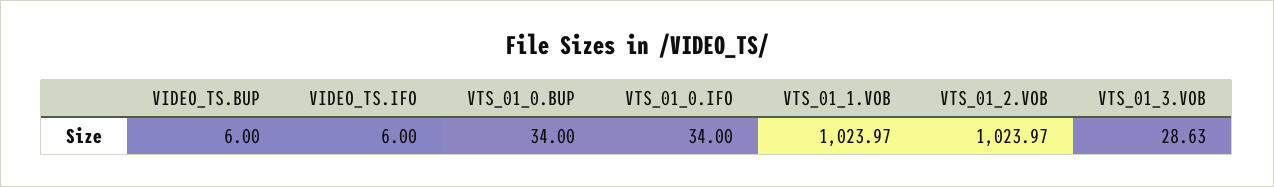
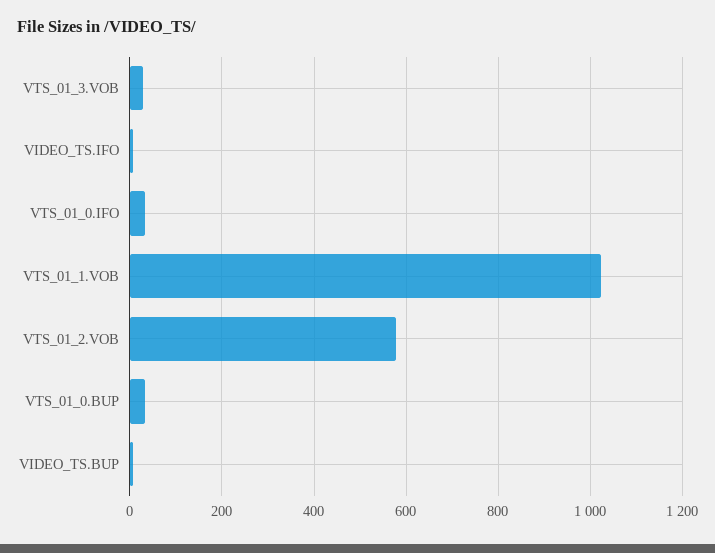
  {
    "VIDEO_TS.BUP": 6,
    "VIDEO_TS.IFO": 6,
    "VTS_01_0.BUP": 34,
    "VTS_01_0.IFO": 34,
    "VTS_01_1.VOB": 1023.97,
-   "VTS_01_2.VOB": 1023.97,
+   "VTS_01_2.VOB": 580,
    "VTS_01_3.VOB": 28.63
  }

